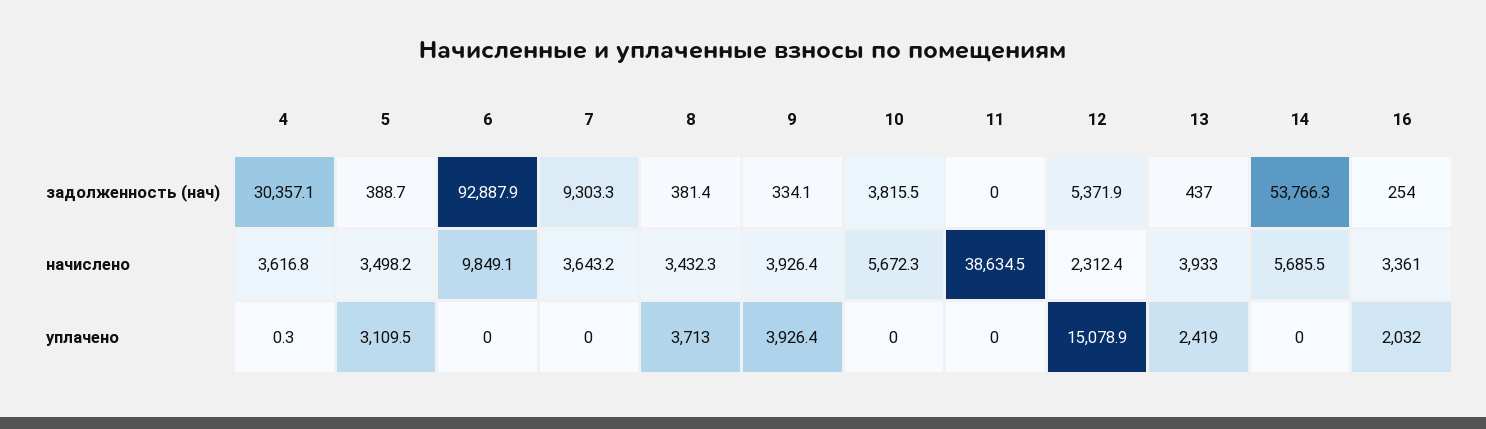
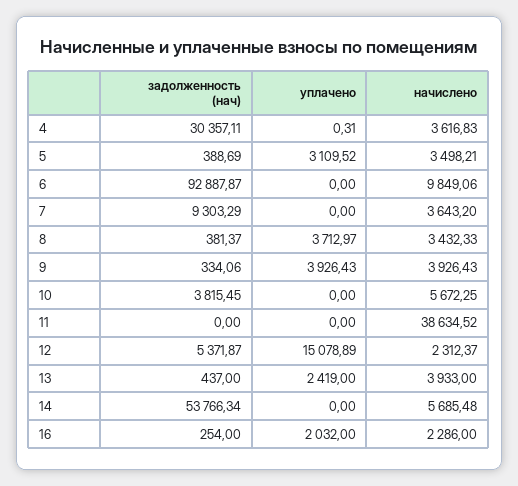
  {
    "4": {
      "задолженность (нач)": 30357.11,
      "начислено": 3616.83,
      "уплачено": 0.31
    },
    "5": {
      "задолженность (нач)": 388.69,
      "начислено": 3498.21,
      "уплачено": 3109.52
    },
    "6": {
      "задолженность (нач)": 92887.87,
      "начислено": 9849.06,
      "уплачено": 0
    },
    "7": {
      "задолженность (нач)": 9303.29,
      "начислено": 3643.2,
      "уплачено": 0
    },
    "8": {
      "задолженность (нач)": 381.37,
      "начислено": 3432.33,
      "уплачено": 3712.97
    },
    "9": {
      "задолженность (нач)": 334.06,
      "начислено": 3926.43,
      "уплачено": 3926.43
    },
    "10": {
      "задолженность (нач)": 3815.45,
      "начислено": 5672.25,
      "уплачено": 0
    },
    "11": {
      "задолженность (нач)": 0,
      "начислено": 38634.52,
      "уплачено": 0
    },
    "12": {
      "задолженность (нач)": 5371.87,
      "начислено": 2312.37,
      "уплачено": 15078.89
    },
    "13": {
      "задолженность (нач)": 437,
      "начислено": 3933,
      "уплачено": 2419
    },
    "14": {
      "задолженность (нач)": 53766.34,
      "начислено": 5685.48,
      "уплачено": 0
    },
    "16": {
      "задолженность (нач)": 254,
-     "начислено": 3361,
+     "начислено": 2286,
      "уплачено": 2032
    }
  }

